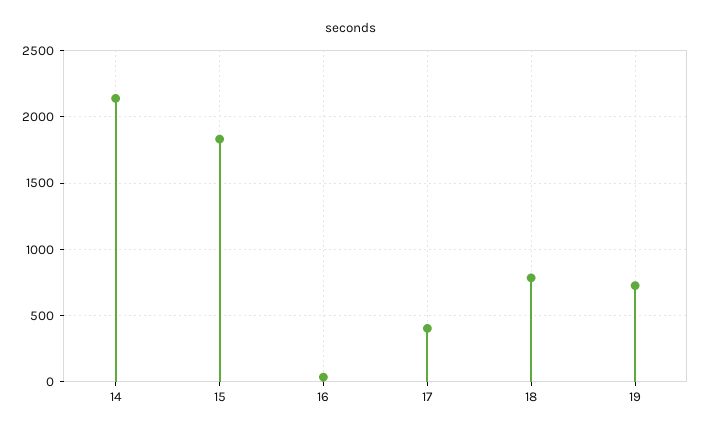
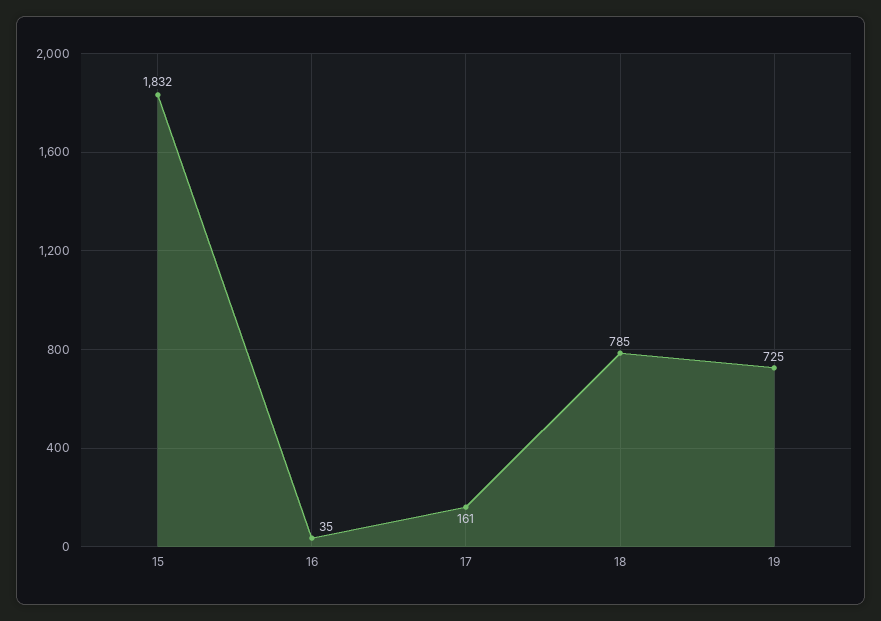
  {
-   "14": 2150,
    "15": 1832,
    "16": 35,
-   "17": 400,
+   "17": 161,
    "18": 785,
    "19": 725
  }

